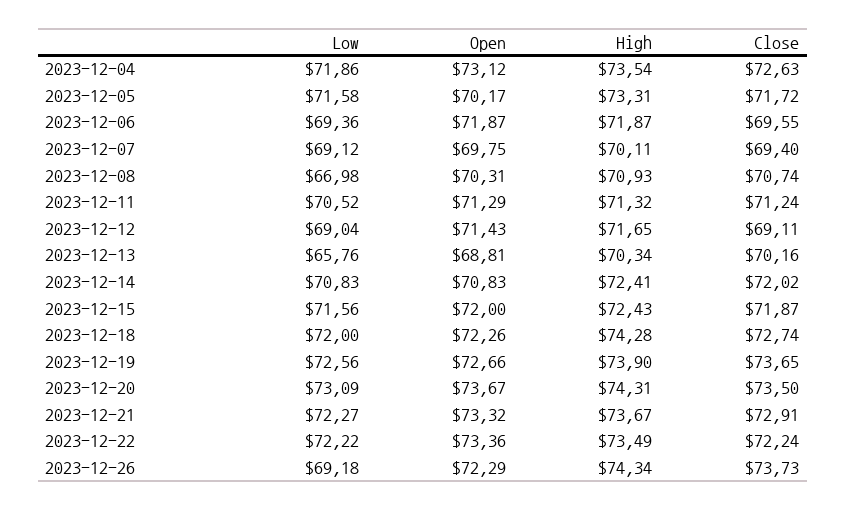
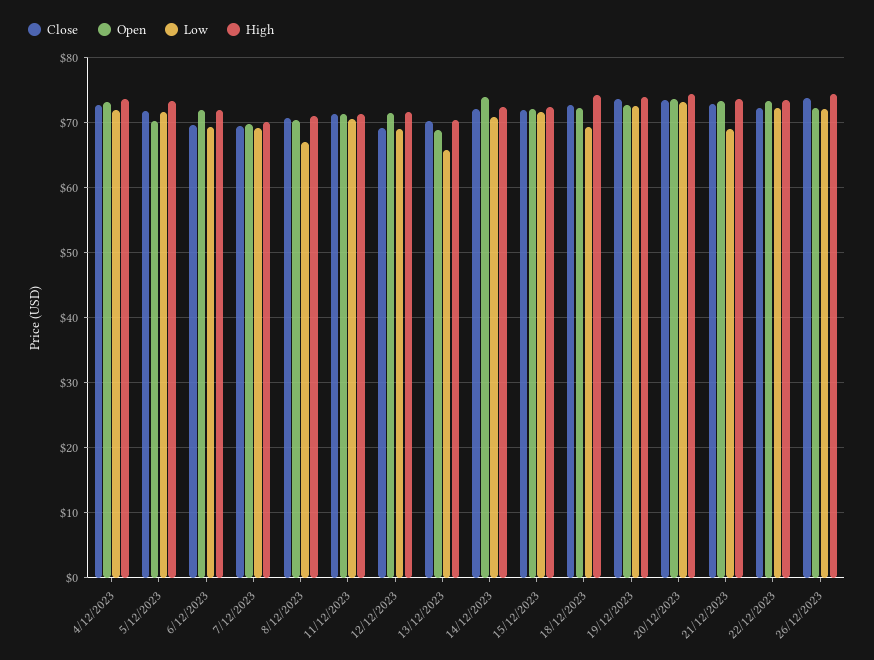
  {
    "Low": {
      "2023-12-04": 71.86,
      "2023-12-05": 71.58,
      "2023-12-06": 69.36,
      "2023-12-07": 69.12,
      "2023-12-08": 66.98,
      "2023-12-11": 70.52,
      "2023-12-12": 69.04,
      "2023-12-13": 65.76,
      "2023-12-14": 70.83,
      "2023-12-15": 71.56,
-     "2023-12-18": 72,
+     "2023-12-18": 69,
      "2023-12-19": 72.56,
      "2023-12-20": 73.09,
-     "2023-12-21": 72.27,
+     "2023-12-21": 69,
      "2023-12-22": 72.22,
-     "2023-12-26": 69.18
+     "2023-12-26": 72
    },
    "Open": {
      "2023-12-04": 73.12,
      "2023-12-05": 70.17,
      "2023-12-06": 71.87,
      "2023-12-07": 69.75,
      "2023-12-08": 70.31,
      "2023-12-11": 71.29,
      "2023-12-12": 71.43,
      "2023-12-13": 68.81,
-     "2023-12-14": 70.83,
+     "2023-12-14": 74,
      "2023-12-15": 72,
      "2023-12-18": 72.26,
      "2023-12-19": 72.66,
      "2023-12-20": 73.67,
      "2023-12-21": 73.32,
      "2023-12-22": 73.36,
      "2023-12-26": 72.29
    },
    "High": {
      "2023-12-04": 73.54,
      "2023-12-05": 73.31,
      "2023-12-06": 71.87,
      "2023-12-07": 70.11,
      "2023-12-08": 70.93,
      "2023-12-11": 71.32,
      "2023-12-12": 71.65,
      "2023-12-13": 70.34,
      "2023-12-14": 72.41,
      "2023-12-15": 72.43,
      "2023-12-18": 74.28,
      "2023-12-19": 73.9,
      "2023-12-20": 74.31,
      "2023-12-21": 73.67,
      "2023-12-22": 73.49,
      "2023-12-26": 74.34
    },
    "Close": {
      "2023-12-04": 72.63,
      "2023-12-05": 71.72,
      "2023-12-06": 69.55,
      "2023-12-07": 69.4,
      "2023-12-08": 70.74,
      "2023-12-11": 71.24,
      "2023-12-12": 69.11,
      "2023-12-13": 70.16,
      "2023-12-14": 72.02,
      "2023-12-15": 71.87,
      "2023-12-18": 72.74,
      "2023-12-19": 73.65,
      "2023-12-20": 73.5,
      "2023-12-21": 72.91,
      "2023-12-22": 72.24,
      "2023-12-26": 73.73
    }
  }

